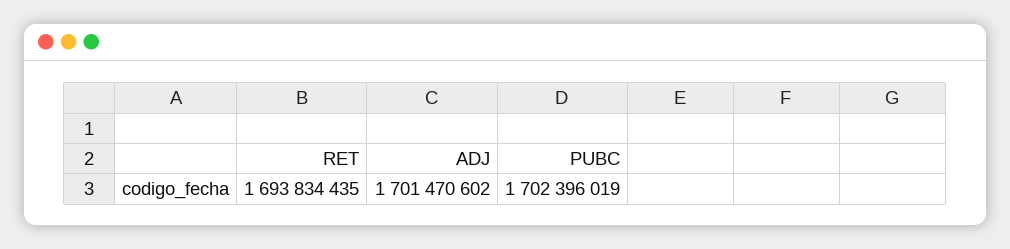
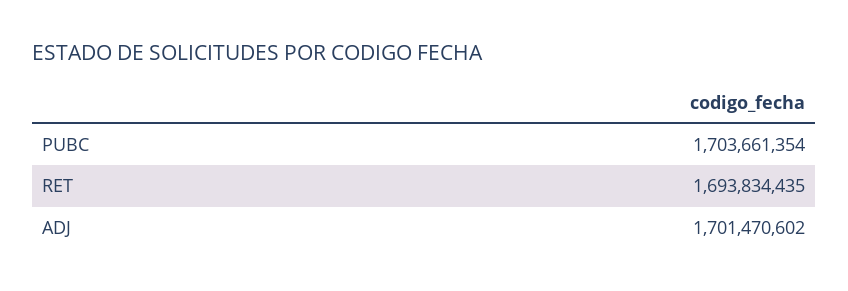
  {
    "RET": 1693834435,
    "ADJ": 1701470602,
-   "PUBC": 1702396019
+   "PUBC": 1703661354
  }

